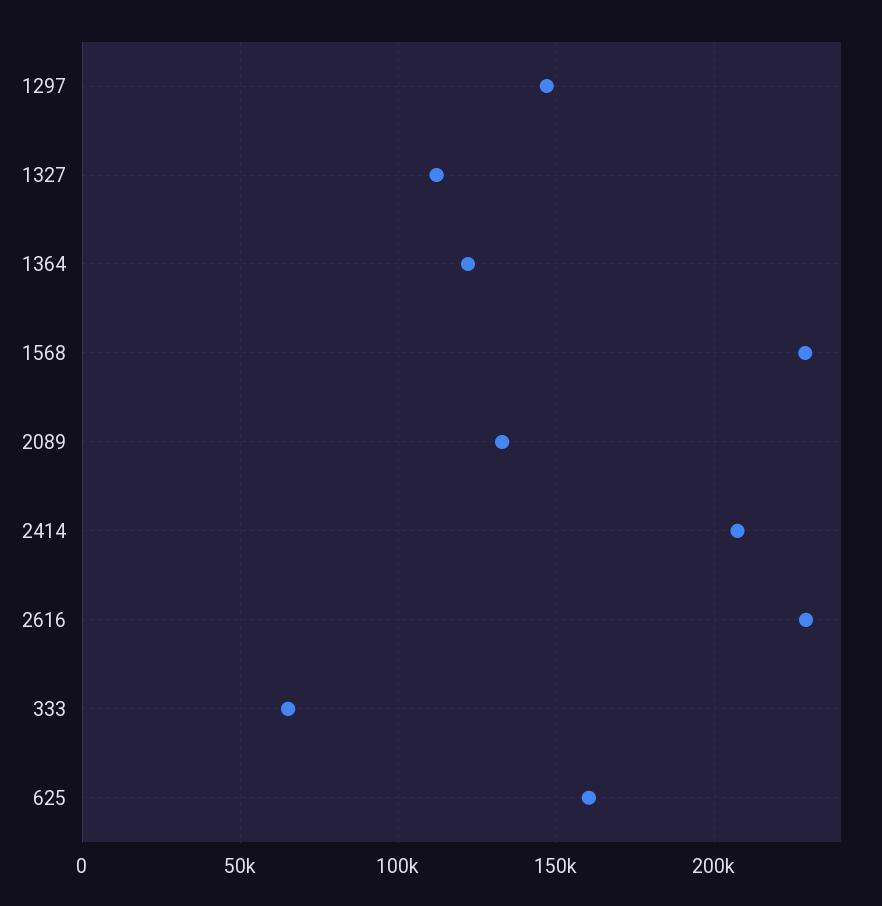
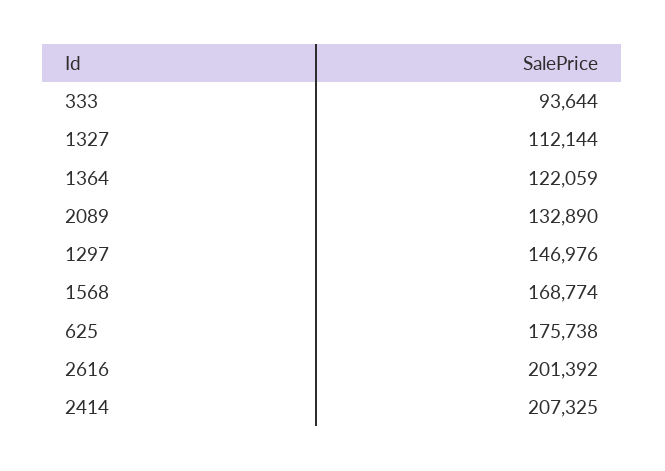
  {
    "1297": 146976,
    "1327": 112144,
    "1364": 122059,
-   "1568": 230000,
+   "1568": 168774,
    "2089": 132890,
    "2414": 207325,
-   "2616": 230000,
+   "2616": 201392,
-   "333": 65000,
+   "333": 93644,
-   "625": 160000
+   "625": 175738
  }

